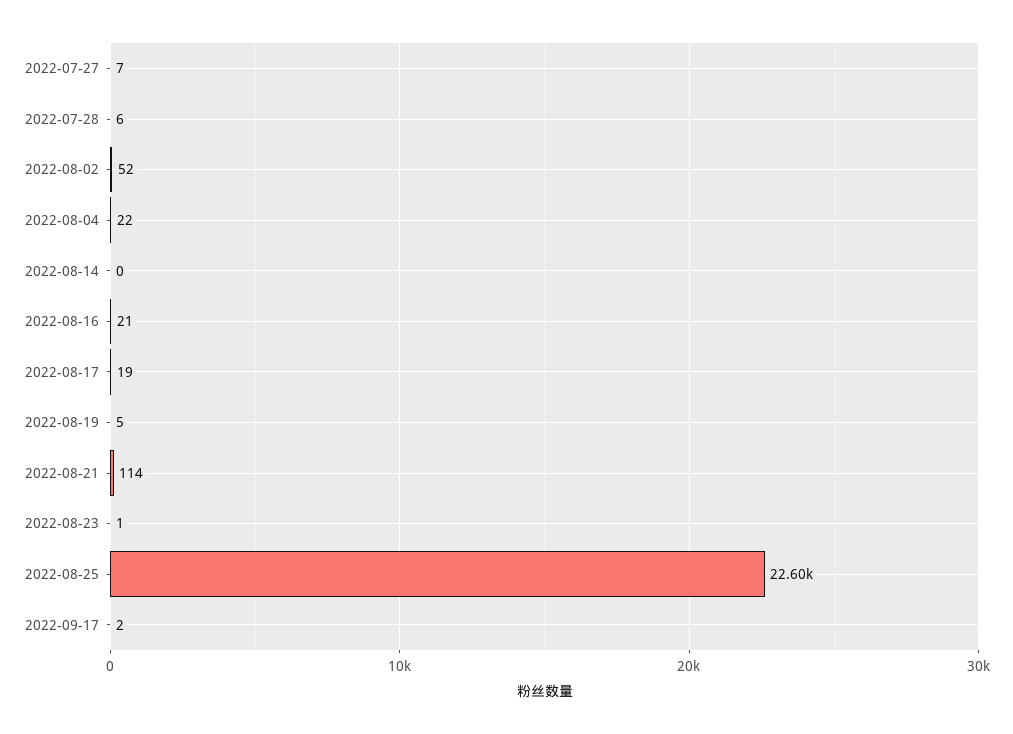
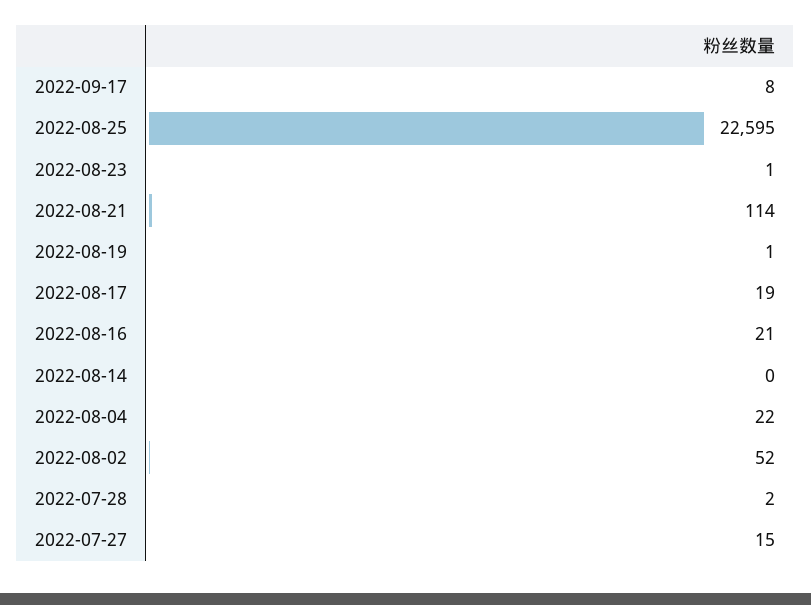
  {
-   "2022-07-27": 7,
+   "2022-07-27": 15,
-   "2022-07-28": 6,
+   "2022-07-28": 2,
    "2022-08-02": 52,
    "2022-08-04": 22,
    "2022-08-14": 0,
    "2022-08-16": 21,
    "2022-08-17": 19,
-   "2022-08-19": 5,
+   "2022-08-19": 1,
    "2022-08-21": 114,
    "2022-08-23": 1,
    "2022-08-25": 22595,
-   "2022-09-17": 2
+   "2022-09-17": 8
  }

